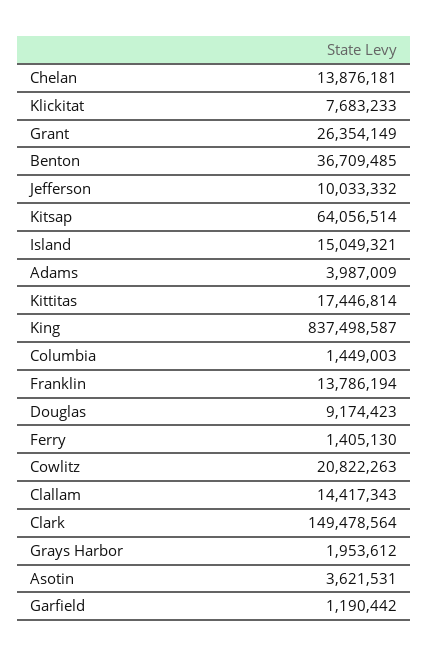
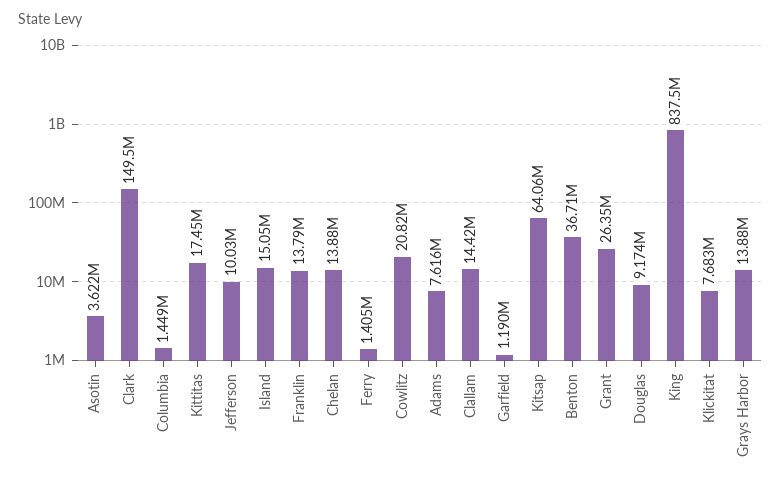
  {
    "Chelan": 13876181,
    "Klickitat": 7683233,
    "Grant": 26354149,
    "Benton": 36709485,
    "Jefferson": 10033332,
    "Kitsap": 64056514,
    "Island": 15049321,
-   "Adams": 3987009,
+   "Adams": 7616000,
    "Kittitas": 17446814,
    "King": 837498587,
    "Columbia": 1449003,
    "Franklin": 13786194,
    "Douglas": 9174423,
    "Ferry": 1405130,
    "Cowlitz": 20822263,
    "Clallam": 14417343,
    "Clark": 149478564,
-   "Grays Harbor": 1953612,
+   "Grays Harbor": 13880000,
    "Asotin": 3621531,
    "Garfield": 1190442
  }

